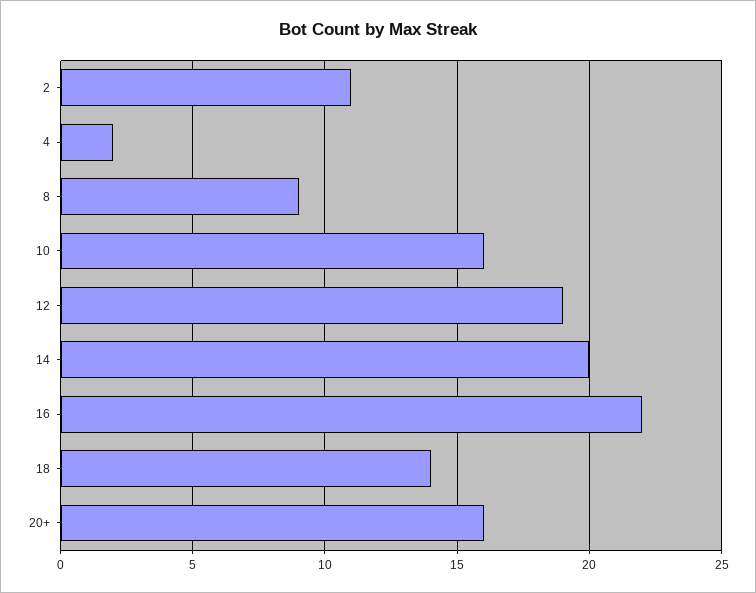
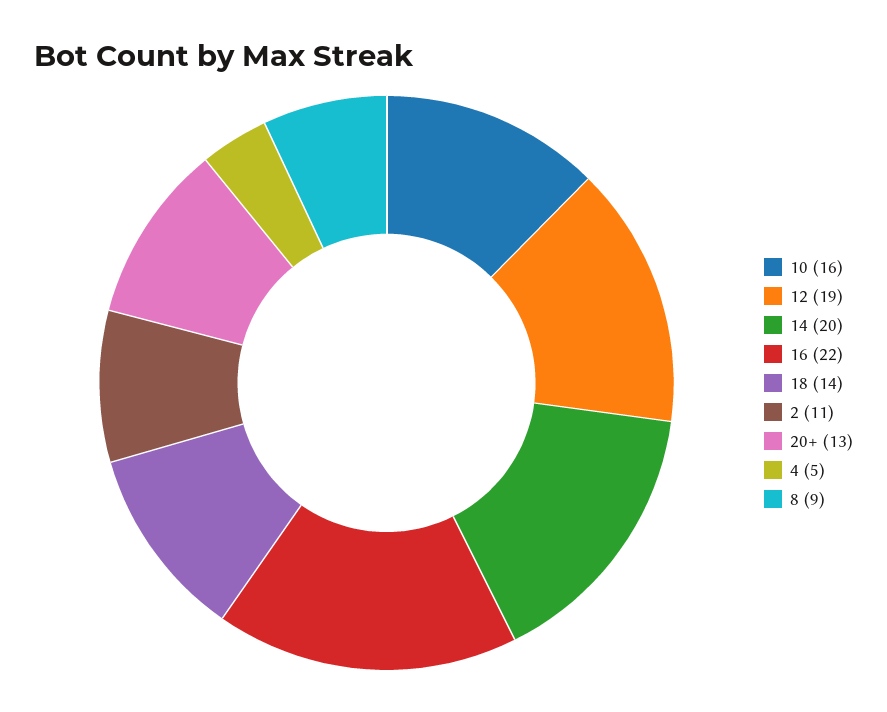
  {
    "2": 11,
-   "4": 2,
+   "4": 5,
    "8": 9,
    "10": 16,
    "12": 19,
    "14": 20,
    "16": 22,
    "18": 14,
-   "20+": 16
+   "20+": 13
  }

